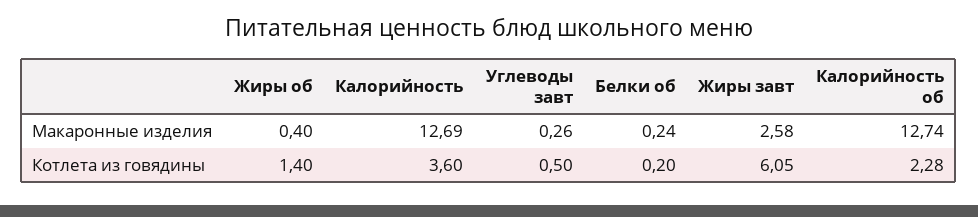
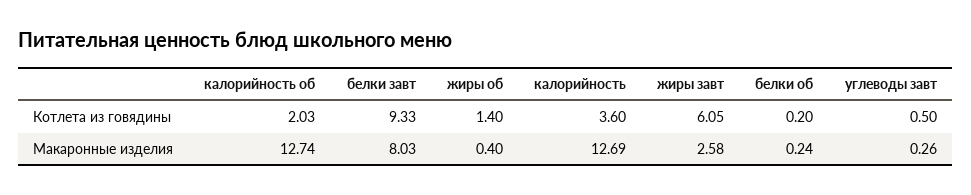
  {
    "Жиры об": {
      "Макаронные изделия": 0.4,
      "Котлета из говядины": 1.4
    },
    "Калорийность": {
      "Макаронные изделия": 12.69,
      "Котлета из говядины": 3.6
    },
    "Углеводы завт": {
      "Макаронные изделия": 0.26,
      "Котлета из говядины": 0.5
    },
    "Белки об": {
      "Макаронные изделия": 0.24,
      "Котлета из говядины": 0.2
    },
    "Жиры завт": {
      "Макаронные изделия": 2.58,
      "Котлета из говядины": 6.05
    },
    "Калорийность об": {
      "Макаронные изделия": 12.74,
-     "Котлета из говядины": 2.28
+     "Котлета из говядины": 2.03
-   }
+   },
+   "белки завт": {
+     "Котлета из говядины": 9.33,
+     "Макаронные изделия": 8.03
+   }
  }

